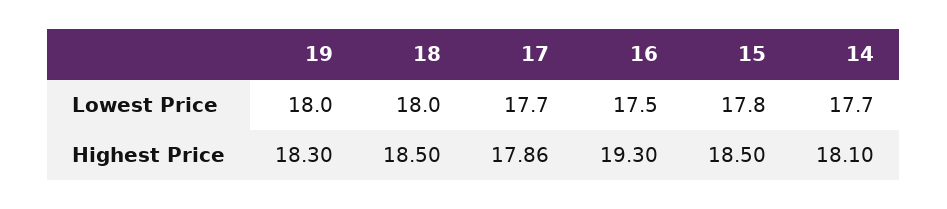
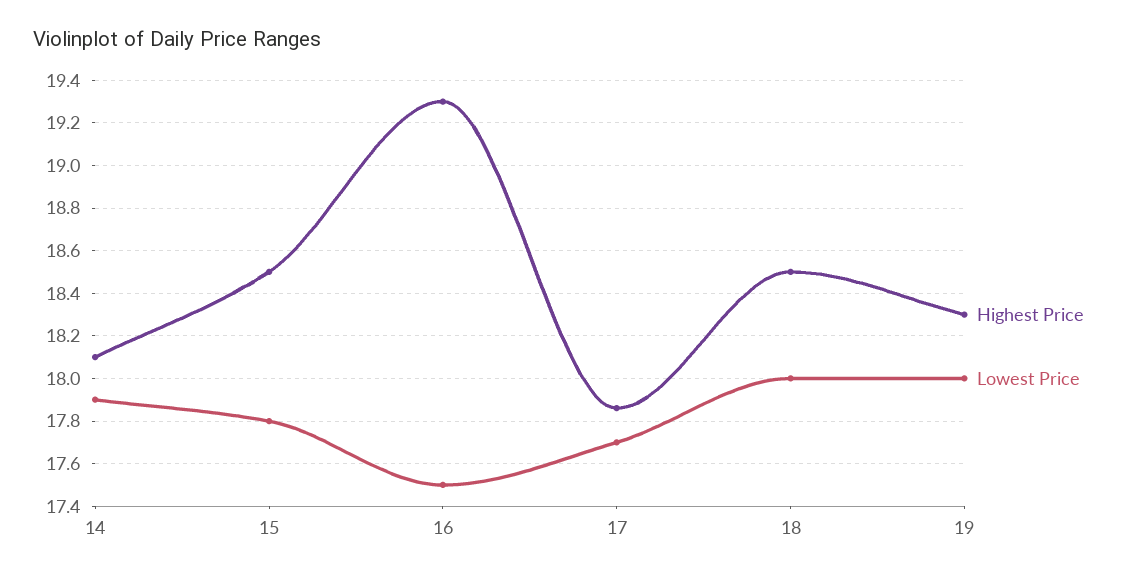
  {
    "Lowest Price": {
      "19": 18,
      "18": 18,
      "17": 17.7,
      "16": 17.5,
      "15": 17.8,
-     "14": 17.7
+     "14": 17.9
    },
    "Highest Price": {
      "19": 18.3,
      "18": 18.5,
      "17": 17.86,
      "16": 19.3,
      "15": 18.5,
      "14": 18.1
    }
  }

